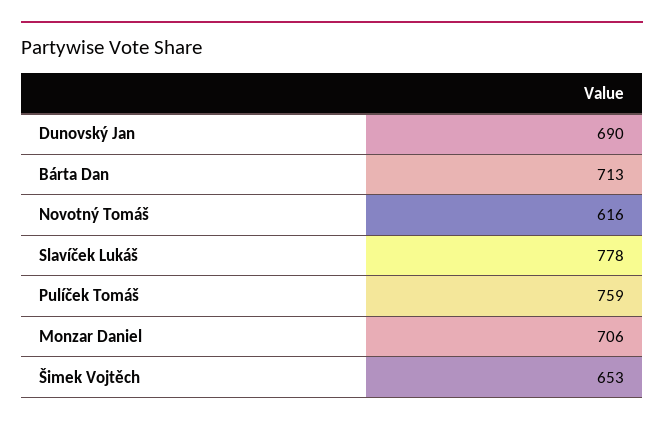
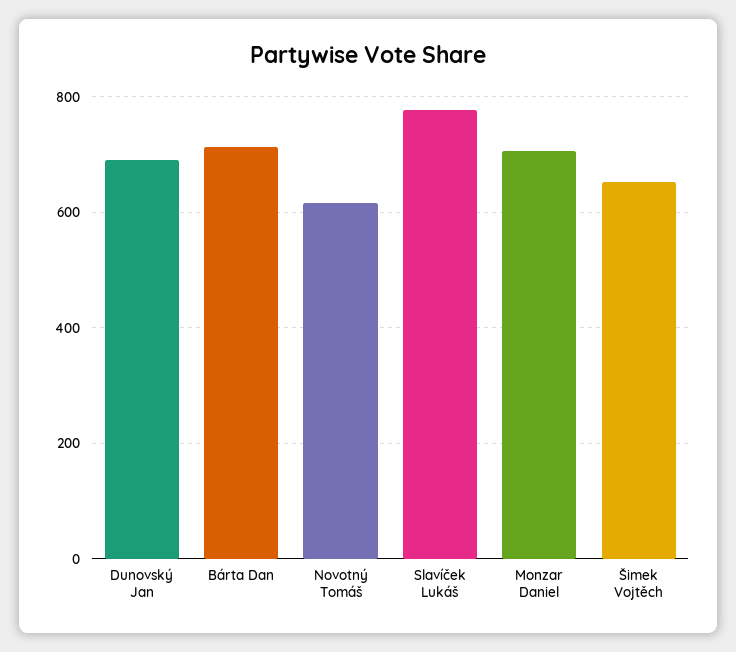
  {
    "Dunovský Jan": 690,
    "Bárta Dan": 713,
    "Novotný Tomáš": 616,
    "Slavíček Lukáš": 778,
-   "Pulíček Tomáš": 759,
    "Monzar Daniel": 706,
    "Šimek Vojtěch": 653
  }

